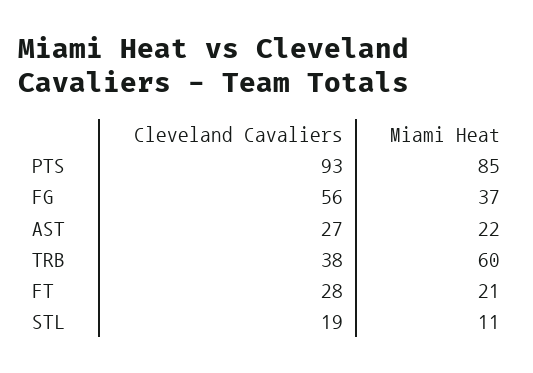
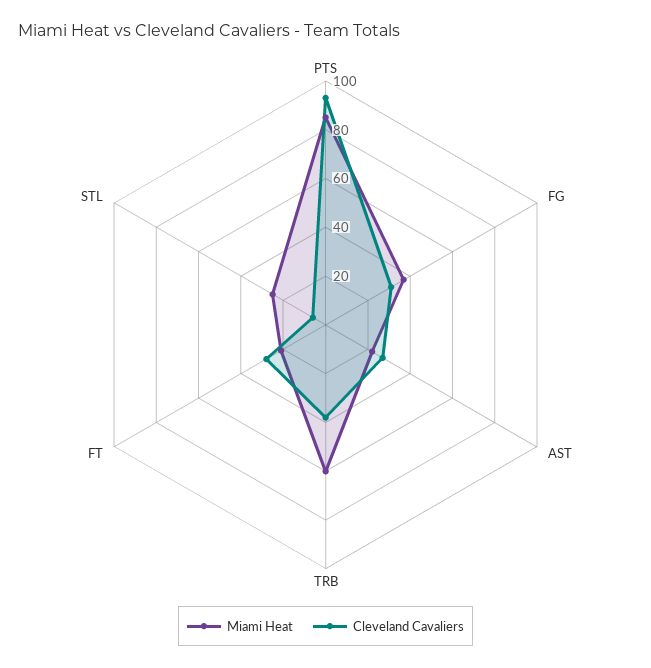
  {
    "Cleveland Cavaliers": {
      "PTS": 93,
-     "FG": 56,
+     "FG": 30,
      "AST": 27,
      "TRB": 38,
      "FT": 28,
-     "STL": 19
+     "STL": 5
    },
    "Miami Heat": {
      "PTS": 85,
      "FG": 37,
      "AST": 22,
      "TRB": 60,
      "FT": 21,
-     "STL": 11
+     "STL": 25
    }
  }

